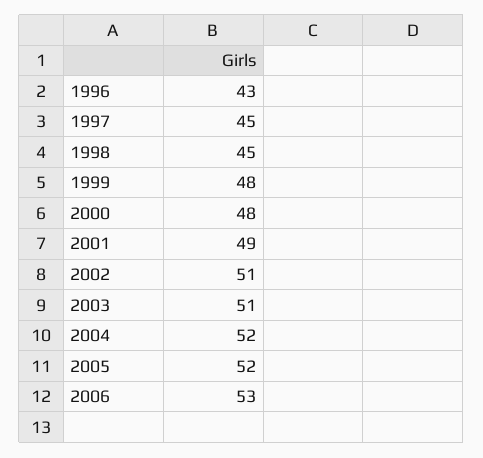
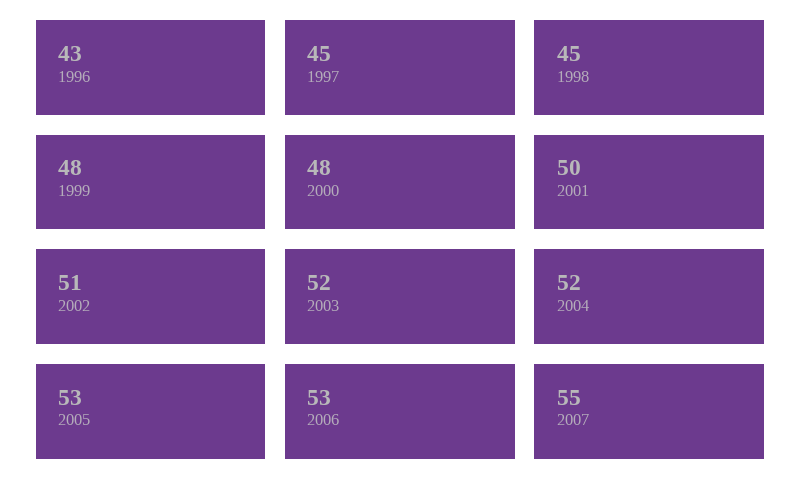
  {
    "1996": 43,
    "1997": 45,
    "1998": 45,
    "1999": 48,
    "2000": 48,
-   "2001": 49,
+   "2001": 50,
    "2002": 51,
-   "2003": 51,
+   "2003": 52,
    "2004": 52,
-   "2005": 52,
+   "2005": 53,
-   "2006": 53
+   "2006": 53,
+   "2007": 55
  }

